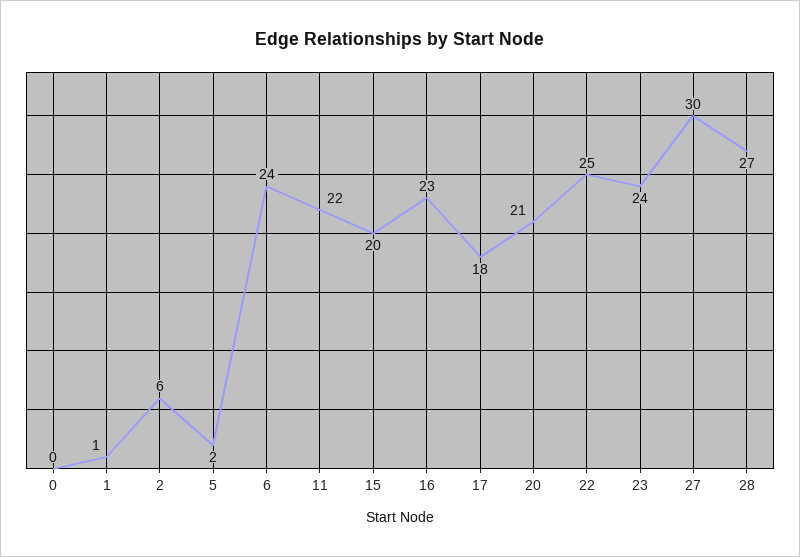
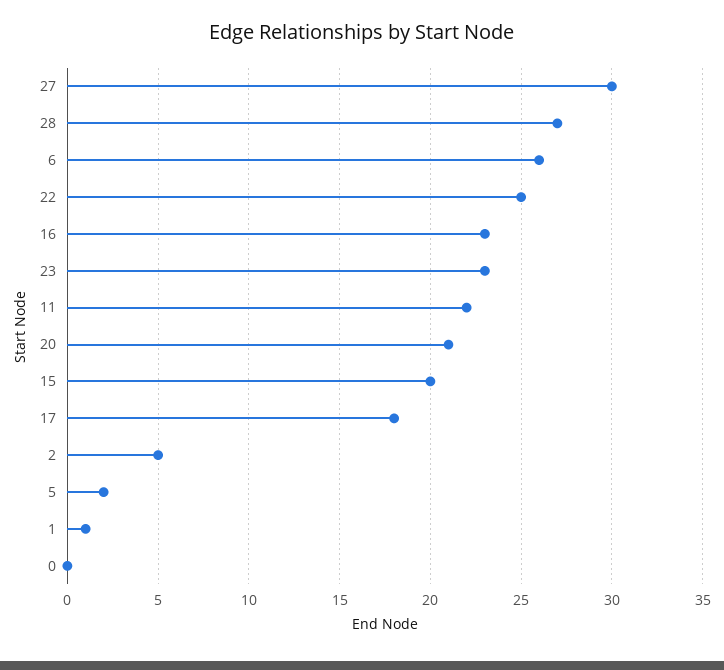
  {
    "0": 0,
    "1": 1,
-   "2": 6,
+   "2": 5,
    "5": 2,
-   "6": 24,
+   "6": 26,
    "11": 22,
    "15": 20,
    "16": 23,
    "17": 18,
    "20": 21,
    "22": 25,
-   "23": 24,
+   "23": 23,
    "27": 30,
    "28": 27
  }

